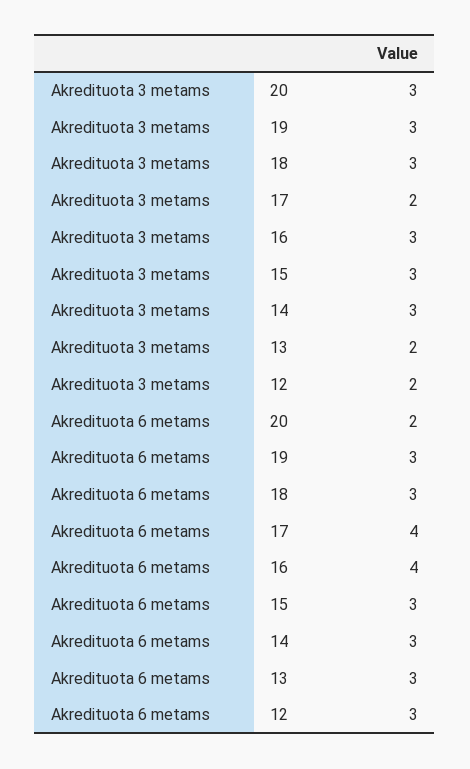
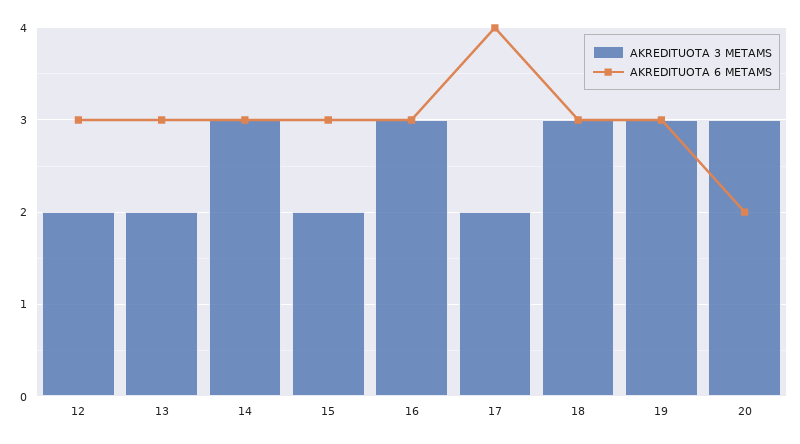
  {
    "Akredituota 3 metams": {
      "20": 3,
      "19": 3,
      "18": 3,
      "17": 2,
      "16": 3,
-     "15": 3,
+     "15": 2,
      "14": 3,
      "13": 2,
      "12": 2
    },
    "Akredituota 6 metams": {
      "20": 2,
      "19": 3,
      "18": 3,
      "17": 4,
-     "16": 4,
+     "16": 3,
      "15": 3,
      "14": 3,
      "13": 3,
      "12": 3
    }
  }

